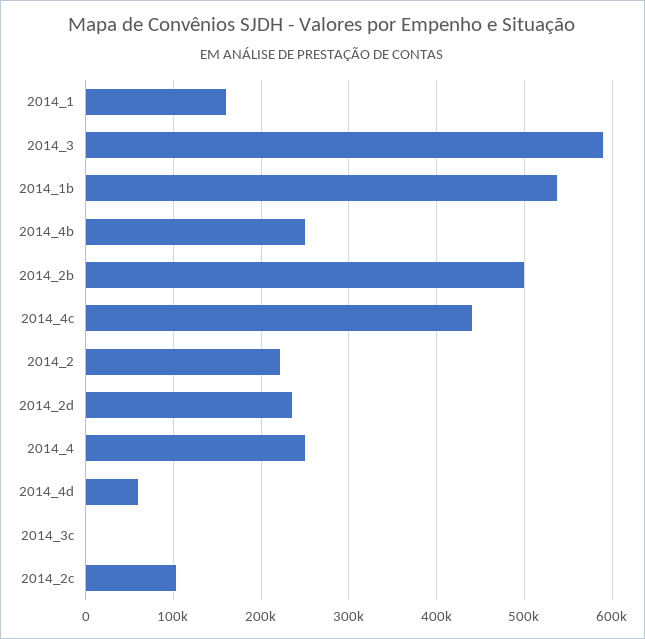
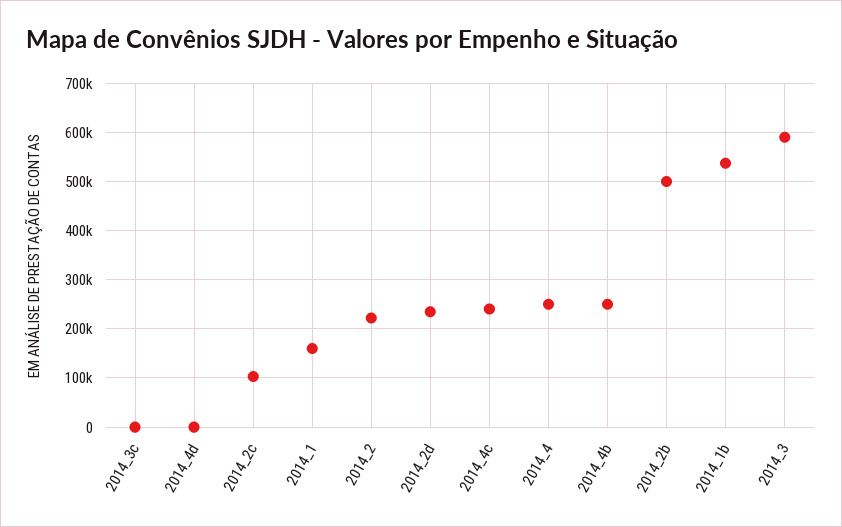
  {
    "2014_1": 160000,
    "2014_3": 590000,
    "2014_1b": 540000,
    "2014_4b": 250000,
    "2014_2b": 500000,
-   "2014_4c": 440000,
+   "2014_4c": 240000,
    "2014_2": 220000,
    "2014_2d": 230000,
    "2014_4": 250000,
-   "2014_4d": 60000,
+   "2014_4d": 0,
    "2014_3c": 0,
    "2014_2c": 100000
  }

